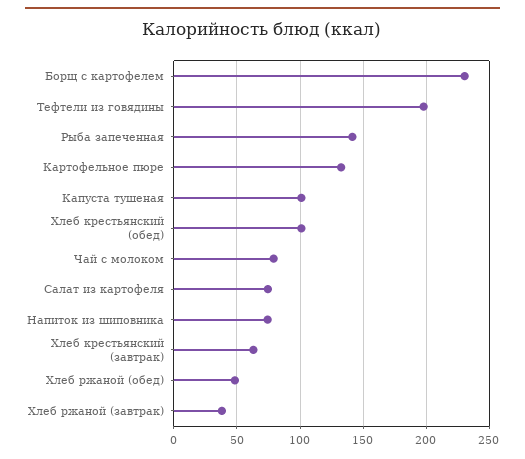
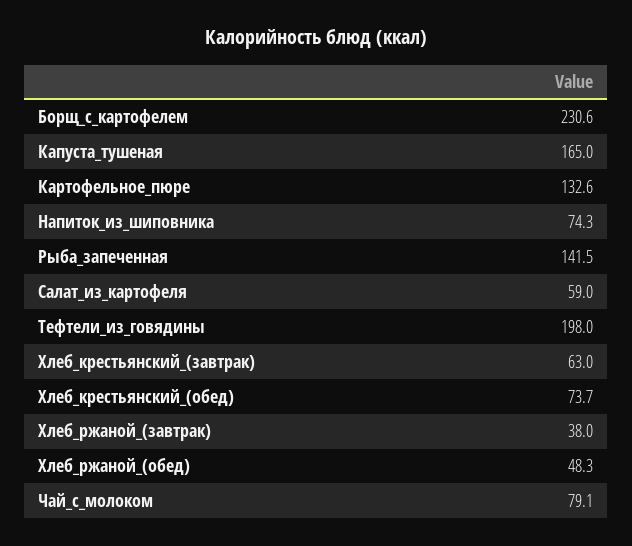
  {
    "Борщ с картофелем": 230.6,
    "Тефтели из говядины": 198,
    "Рыба запеченная": 141.5,
    "Картофельное пюре": 132.6,
-   "Капуста тушеная": 100,
+   "Капуста тушеная": 165,
-   "Хлеб крестьянский (обед)": 100,
+   "Хлеб крестьянский (обед)": 73.7,
    "Чай с молоком": 79.1,
-   "Салат из картофеля": 75,
+   "Салат из картофеля": 59,
    "Напиток из шиповника": 74.3,
    "Хлеб крестьянский (завтрак)": 63,
    "Хлеб ржаной (обед)": 48.3,
    "Хлеб ржаной (завтрак)": 38
  }

